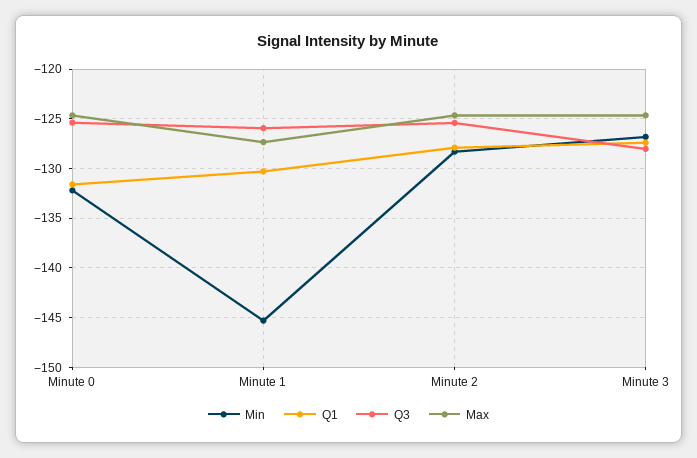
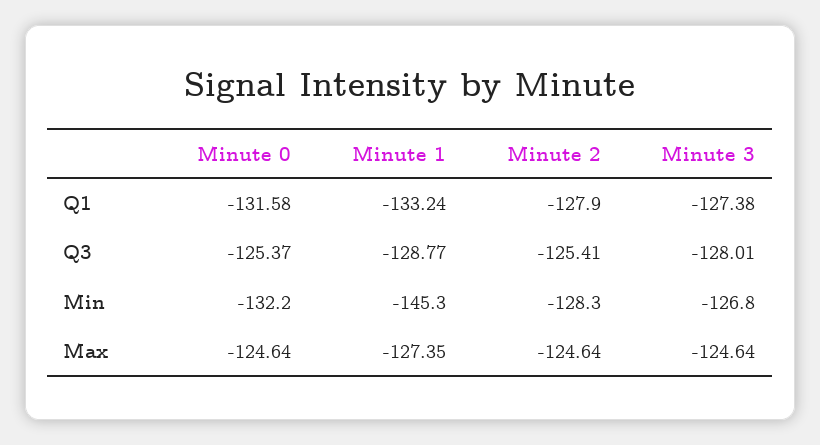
  {
    "Min": {
      "Minute 0": -132.2,
      "Minute 1": -145.3,
      "Minute 2": -128.3,
      "Minute 3": -126.8
    },
    "Q1": {
      "Minute 0": -131.58,
-     "Minute 1": -130,
+     "Minute 1": -133.24,
      "Minute 2": -127.9,
      "Minute 3": -127.38
    },
    "Q3": {
      "Minute 0": -125.37,
-     "Minute 1": -126,
+     "Minute 1": -128.77,
      "Minute 2": -125.41,
      "Minute 3": -128.01
    },
    "Max": {
      "Minute 0": -124.64,
      "Minute 1": -127.35,
      "Minute 2": -124.64,
      "Minute 3": -124.64
    }
  }

